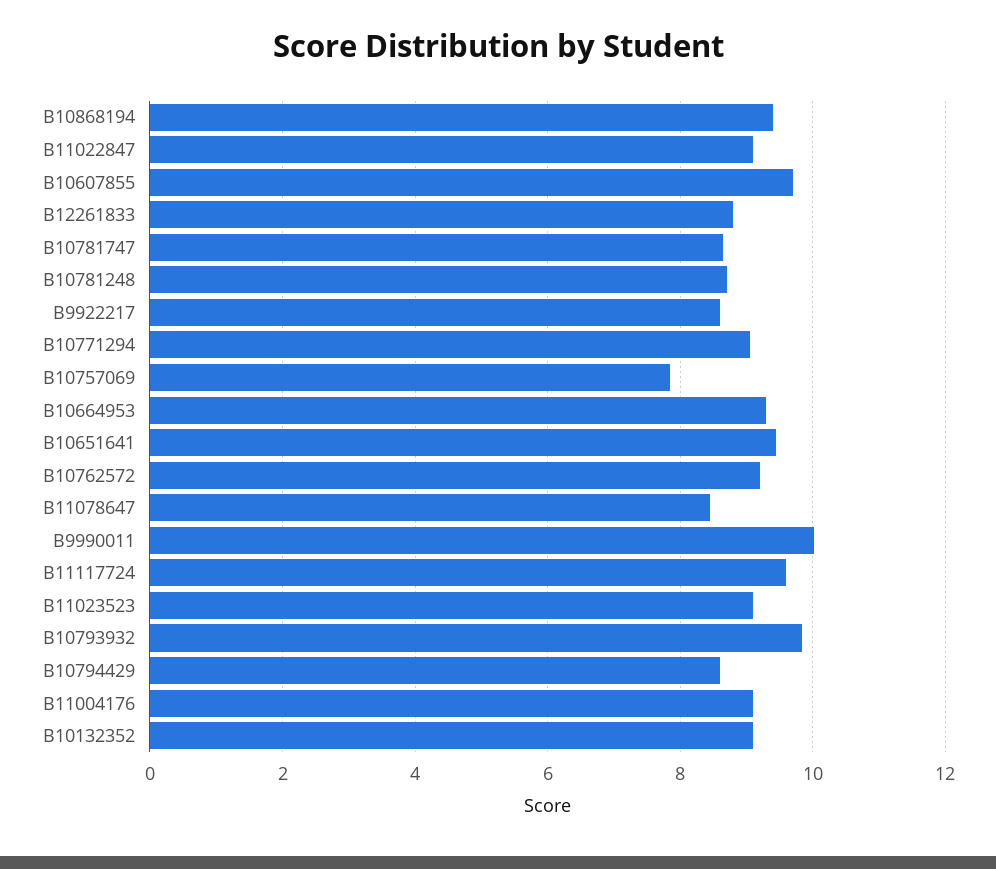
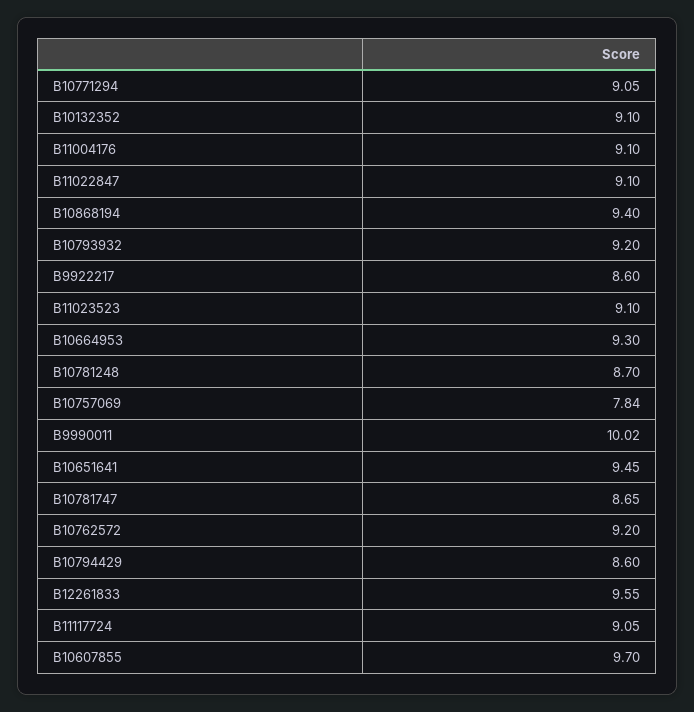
  {
    "B10868194": 9.4,
    "B11022847": 9.1,
    "B10607855": 9.7,
-   "B12261833": 8.8,
+   "B12261833": 9.55,
    "B10781747": 8.65,
    "B10781248": 8.7,
    "B9922217": 8.6,
    "B10771294": 9.05,
    "B10757069": 7.84,
    "B10664953": 9.3,
    "B10651641": 9.45,
    "B10762572": 9.2,
-   "B11078647": 8.4,
    "B9990011": 10.02,
-   "B11117724": 9.6,
+   "B11117724": 9.05,
    "B11023523": 9.1,
-   "B10793932": 9.8,
+   "B10793932": 9.2,
    "B10794429": 8.6,
    "B11004176": 9.1,
    "B10132352": 9.1
  }

